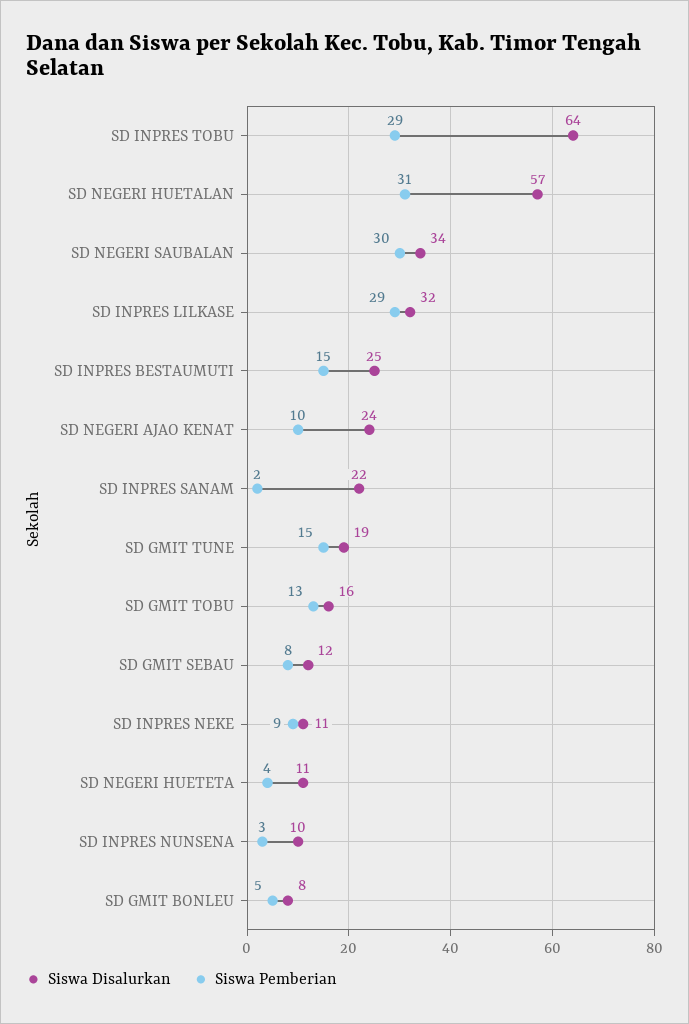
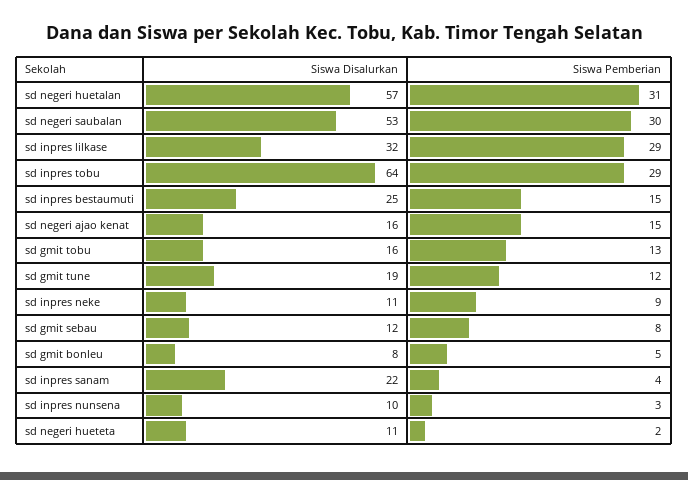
  {
    "Siswa Disalurkan": {
      "SD INPRES TOBU": 64,
      "SD NEGERI HUETALAN": 57,
-     "SD NEGERI SAUBALAN": 34,
+     "SD NEGERI SAUBALAN": 53,
      "SD INPRES LILKASE": 32,
      "SD INPRES BESTAUMUTI": 25,
-     "SD NEGERI AJAO KENAT": 24,
+     "SD NEGERI AJAO KENAT": 16,
      "SD INPRES SANAM": 22,
      "SD GMIT TUNE": 19,
      "SD GMIT TOBU": 16,
      "SD GMIT SEBAU": 12,
      "SD INPRES NEKE": 11,
      "SD NEGERI HUETETA": 11,
      "SD INPRES NUNSENA": 10,
      "SD GMIT BONLEU": 8
    },
    "Siswa Pemberian": {
      "SD INPRES TOBU": 29,
      "SD NEGERI HUETALAN": 31,
      "SD NEGERI SAUBALAN": 30,
      "SD INPRES LILKASE": 29,
      "SD INPRES BESTAUMUTI": 15,
-     "SD NEGERI AJAO KENAT": 10,
+     "SD NEGERI AJAO KENAT": 15,
-     "SD INPRES SANAM": 2,
+     "SD INPRES SANAM": 4,
-     "SD GMIT TUNE": 15,
+     "SD GMIT TUNE": 12,
      "SD GMIT TOBU": 13,
      "SD GMIT SEBAU": 8,
      "SD INPRES NEKE": 9,
-     "SD NEGERI HUETETA": 4,
+     "SD NEGERI HUETETA": 2,
      "SD INPRES NUNSENA": 3,
      "SD GMIT BONLEU": 5
    }
  }

